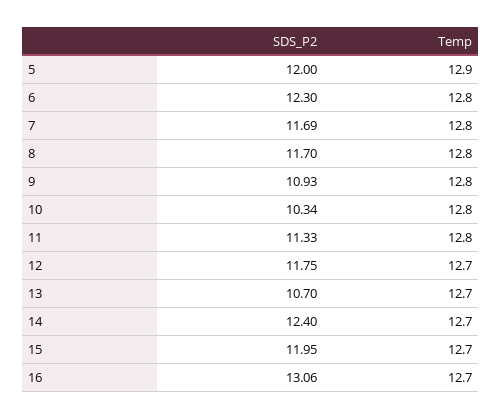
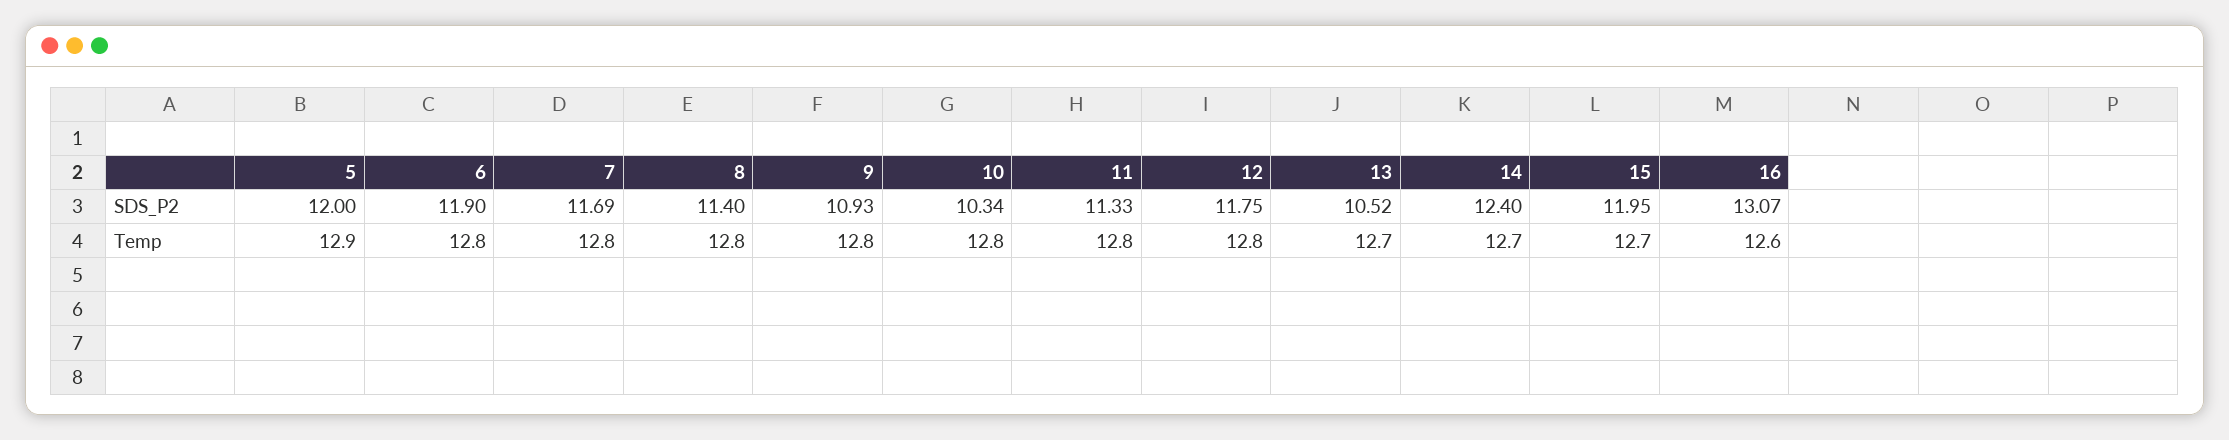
  {
    "SDS_P2": {
      "5": 12,
-     "6": 12.3,
+     "6": 11.9,
      "7": 11.69,
-     "8": 11.7,
+     "8": 11.4,
      "9": 10.93,
      "10": 10.34,
      "11": 11.33,
      "12": 11.75,
-     "13": 10.7,
+     "13": 10.52,
      "14": 12.4,
      "15": 11.95,
-     "16": 13.06
+     "16": 13.07
    },
    "Temp": {
      "5": 12.9,
      "6": 12.8,
      "7": 12.8,
      "8": 12.8,
      "9": 12.8,
      "10": 12.8,
      "11": 12.8,
-     "12": 12.7,
+     "12": 12.8,
      "13": 12.7,
      "14": 12.7,
      "15": 12.7,
-     "16": 12.7
+     "16": 12.6
    }
  }

